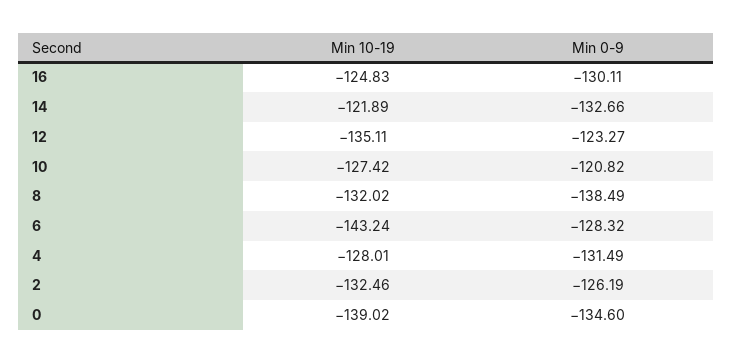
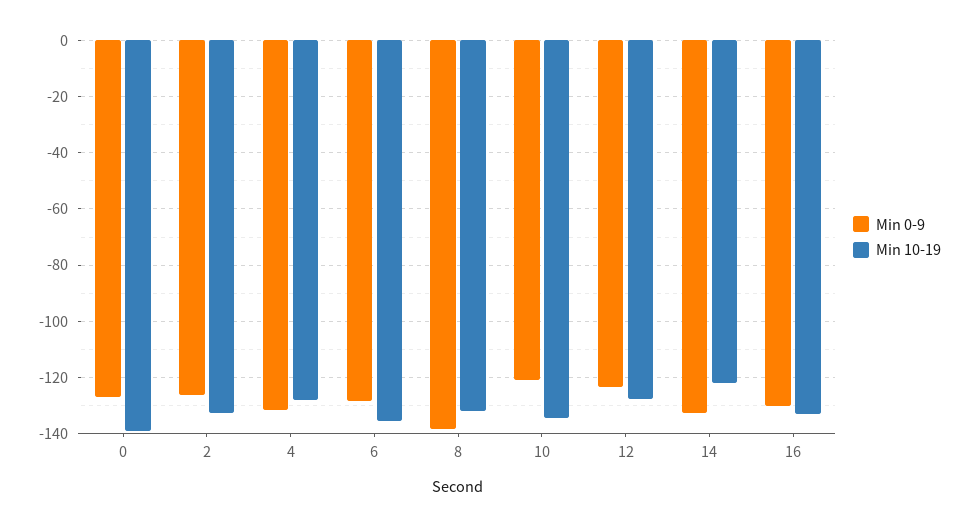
  {
    "Min 10-19": {
-     "16": -124.83,
+     "16": -132.5,
      "14": -121.89,
-     "12": -135.11,
+     "12": -127.5,
-     "10": -127.42,
+     "10": -135,
      "8": -132.02,
-     "6": -143.24,
+     "6": -135,
      "4": -128.01,
      "2": -132.46,
      "0": -139.02
    },
    "Min 0-9": {
      "16": -130.11,
      "14": -132.66,
      "12": -123.27,
      "10": -120.82,
      "8": -138.49,
      "6": -128.32,
      "4": -131.49,
      "2": -126.19,
-     "0": -134.6
+     "0": -127.5
    }
  }

